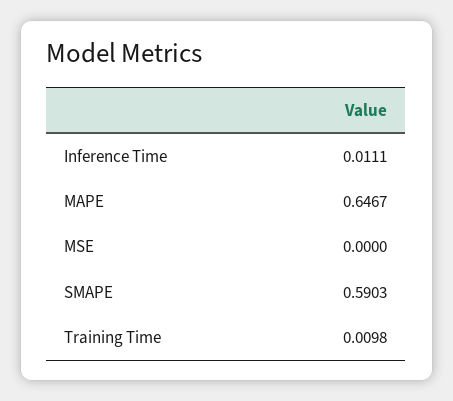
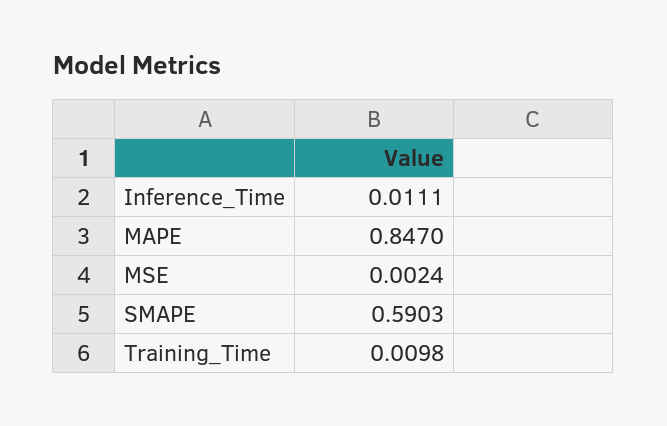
  {
    "Inference Time": 0.0111,
-   "MAPE": 0.6467,
+   "MAPE": 0.847,
-   "MSE": 0,
+   "MSE": 0.0024,
    "SMAPE": 0.5903,
    "Training Time": 0.0098
  }

